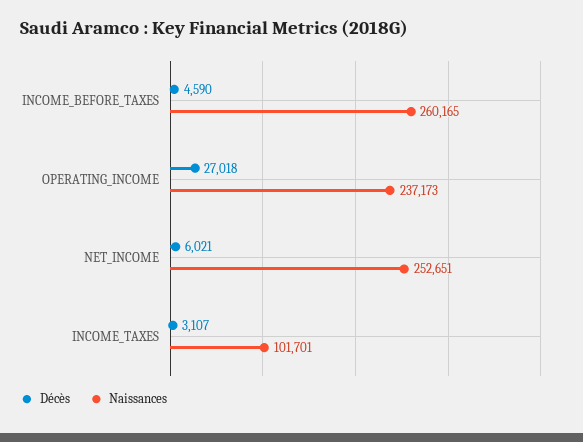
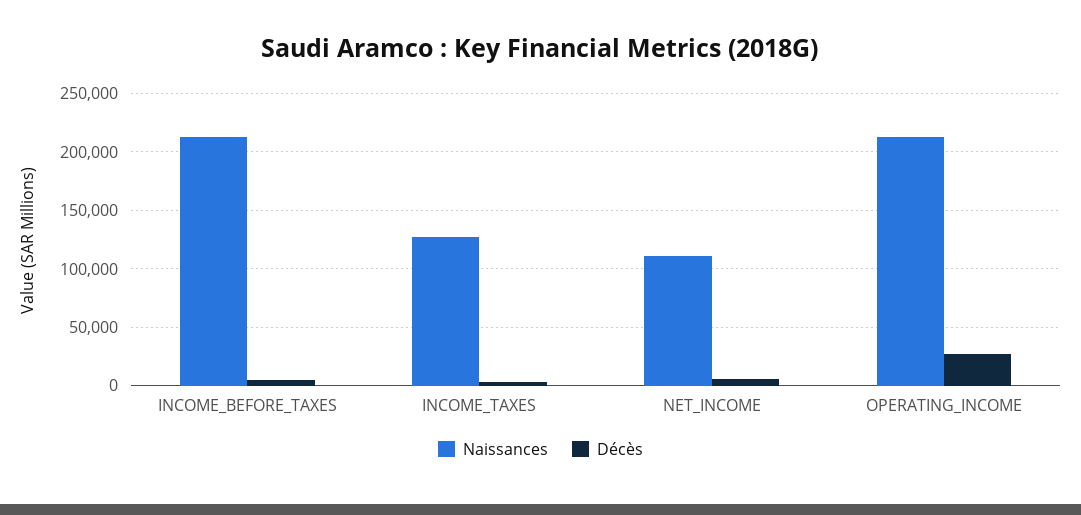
  {
    "Décès": {
      "INCOME_BEFORE_TAXES": 4590,
      "OPERATING_INCOME": 27018,
      "NET_INCOME": 6021,
      "INCOME_TAXES": 3107
    },
    "Naissances": {
-     "INCOME_BEFORE_TAXES": 260165,
+     "INCOME_BEFORE_TAXES": 210000,
-     "OPERATING_INCOME": 237173,
+     "OPERATING_INCOME": 210000,
-     "NET_INCOME": 252651,
+     "NET_INCOME": 110000,
-     "INCOME_TAXES": 101701
+     "INCOME_TAXES": 130000
    }
  }

